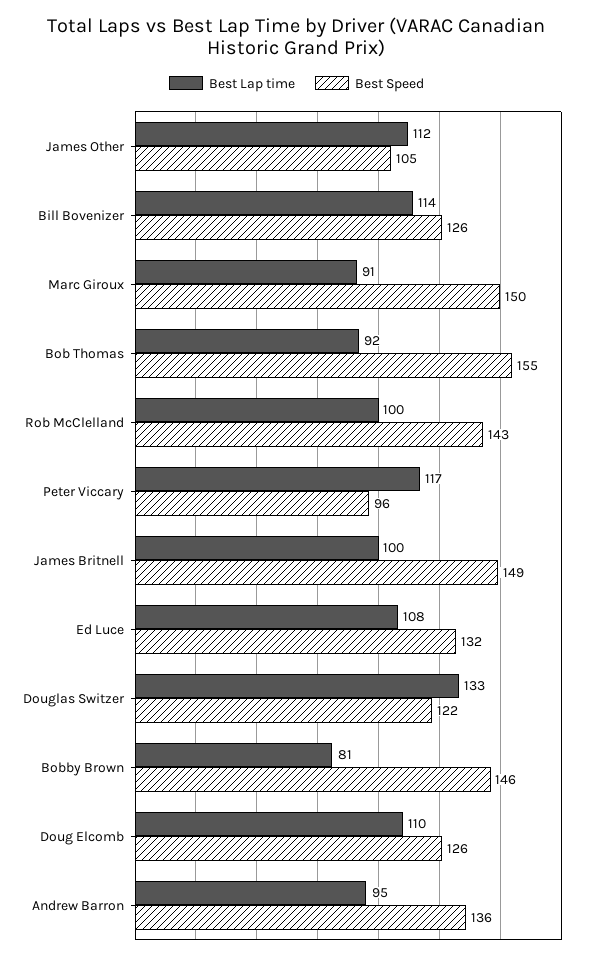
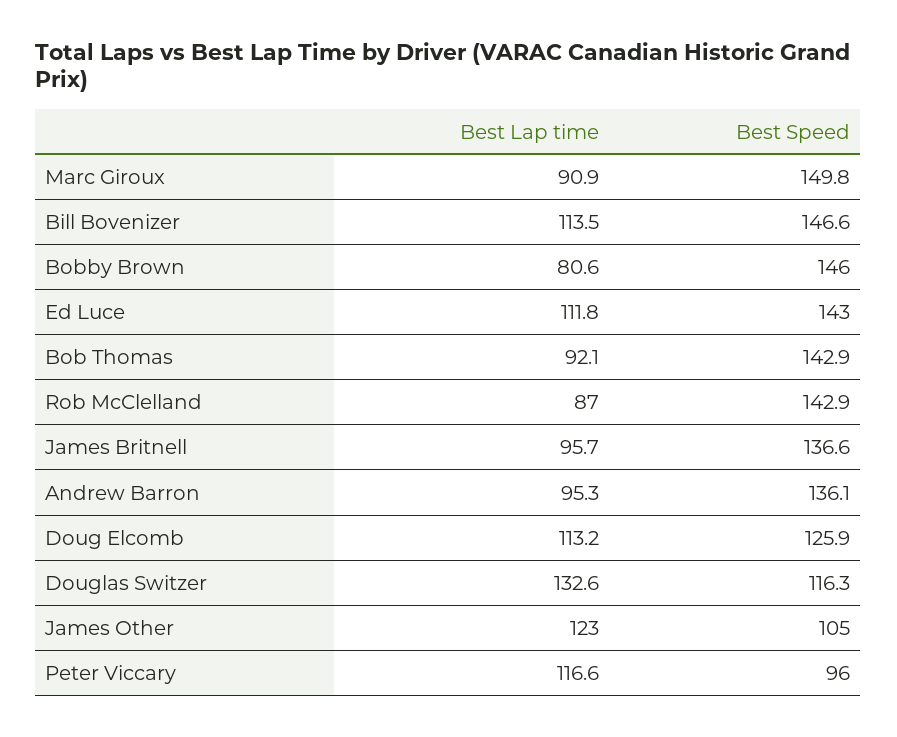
  {
    "Best Lap time": {
-     "James Other": 112,
+     "James Other": 123,
      "Bill Bovenizer": 113.5,
      "Marc Giroux": 90.9,
      "Bob Thomas": 92.1,
-     "Rob McClelland": 100,
+     "Rob McClelland": 87,
      "Peter Viccary": 116.6,
-     "James Britnell": 100,
+     "James Britnell": 95.7,
-     "Ed Luce": 108,
+     "Ed Luce": 111.8,
      "Douglas Switzer": 132.6,
      "Bobby Brown": 80.6,
-     "Doug Elcomb": 110,
+     "Doug Elcomb": 113.2,
      "Andrew Barron": 95.3
    },
    "Best Speed": {
      "James Other": 105,
-     "Bill Bovenizer": 126,
+     "Bill Bovenizer": 146.6,
      "Marc Giroux": 149.8,
-     "Bob Thomas": 155,
+     "Bob Thomas": 142.9,
      "Rob McClelland": 142.9,
      "Peter Viccary": 96,
-     "James Britnell": 149,
+     "James Britnell": 136.6,
-     "Ed Luce": 132,
+     "Ed Luce": 143,
-     "Douglas Switzer": 122,
+     "Douglas Switzer": 116.3,
      "Bobby Brown": 146,
      "Doug Elcomb": 125.9,
      "Andrew Barron": 136.1
    }
  }

